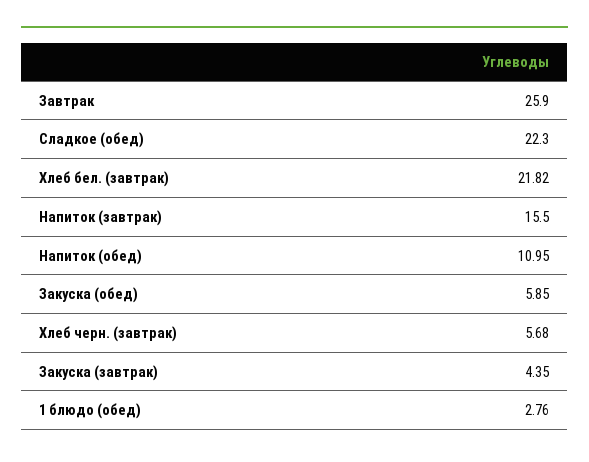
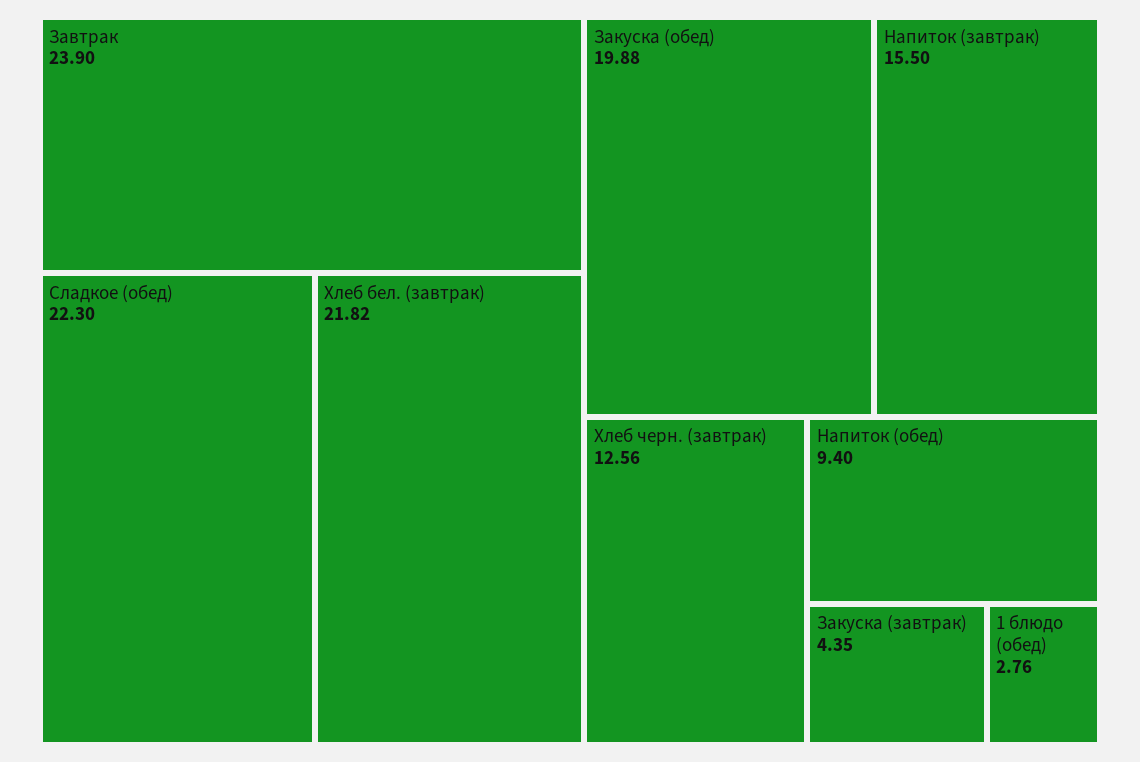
  {
-   "Завтрак": 25.9,
+   "Завтрак": 23.9,
    "Сладкое (обед)": 22.3,
    "Хлеб бел. (завтрак)": 21.82,
    "Напиток (завтрак)": 15.5,
-   "Напиток (обед)": 10.95,
+   "Напиток (обед)": 9.4,
-   "Закуска (обед)": 5.85,
+   "Закуска (обед)": 19.88,
-   "Хлеб черн. (завтрак)": 5.68,
+   "Хлеб черн. (завтрак)": 12.56,
    "Закуска (завтрак)": 4.35,
    "1 блюдо (обед)": 2.76
  }

